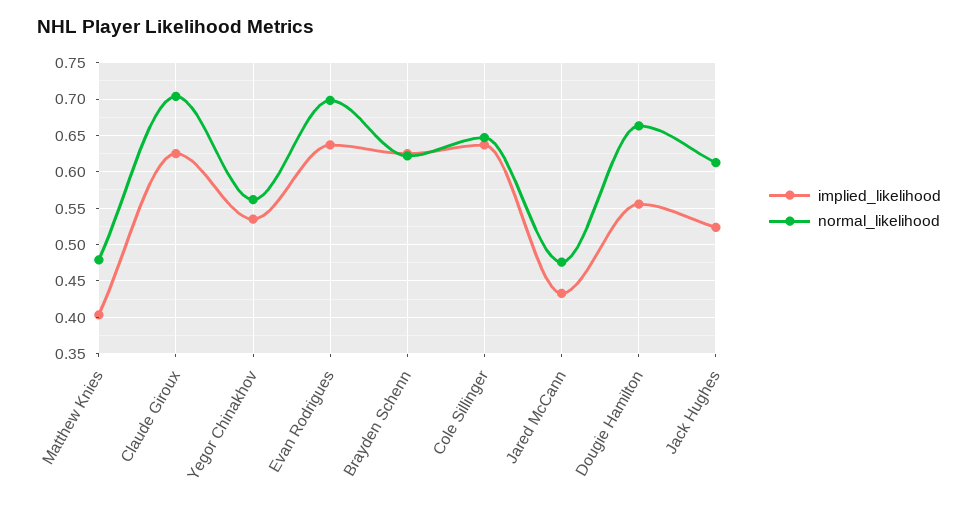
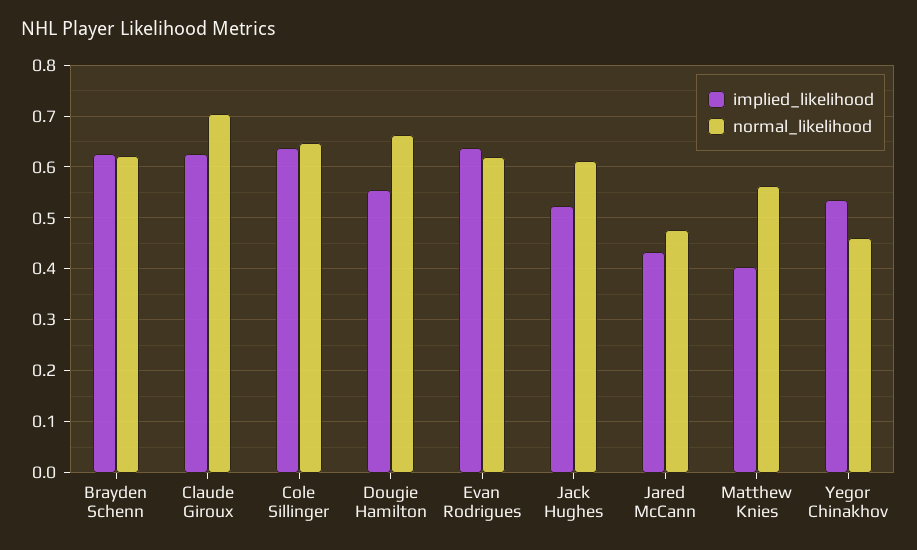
  {
    "implied_likelihood": {
      "Matthew Knies": 0.4,
      "Claude Giroux": 0.63,
      "Yegor Chinakhov": 0.53,
      "Evan Rodrigues": 0.64,
      "Brayden Schenn": 0.63,
      "Cole Sillinger": 0.64,
      "Jared McCann": 0.43,
      "Dougie Hamilton": 0.56,
      "Jack Hughes": 0.52
    },
    "normal_likelihood": {
-     "Matthew Knies": 0.48,
+     "Matthew Knies": 0.56,
      "Claude Giroux": 0.7,
-     "Yegor Chinakhov": 0.56,
+     "Yegor Chinakhov": 0.46,
-     "Evan Rodrigues": 0.7,
+     "Evan Rodrigues": 0.62,
      "Brayden Schenn": 0.62,
      "Cole Sillinger": 0.65,
      "Jared McCann": 0.48,
      "Dougie Hamilton": 0.66,
      "Jack Hughes": 0.61
    }
  }

